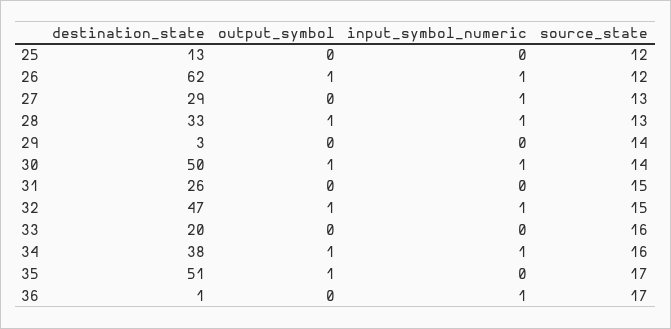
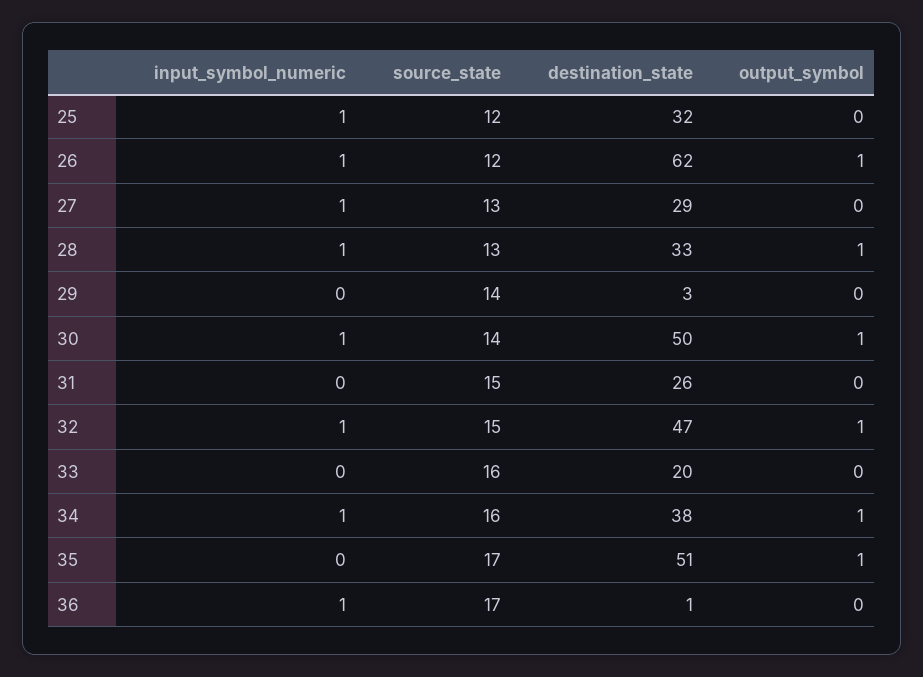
  {
    "destination_state": {
-     "25": 13,
+     "25": 32,
      "26": 62,
      "27": 29,
      "28": 33,
      "29": 3,
      "30": 50,
      "31": 26,
      "32": 47,
      "33": 20,
      "34": 38,
      "35": 51,
      "36": 1
    },
    "output_symbol": {
      "25": 0,
      "26": 1,
      "27": 0,
      "28": 1,
      "29": 0,
      "30": 1,
      "31": 0,
      "32": 1,
      "33": 0,
      "34": 1,
      "35": 1,
      "36": 0
    },
    "input_symbol_numeric": {
-     "25": 0,
+     "25": 1,
      "26": 1,
      "27": 1,
      "28": 1,
      "29": 0,
      "30": 1,
      "31": 0,
      "32": 1,
      "33": 0,
      "34": 1,
      "35": 0,
      "36": 1
    },
    "source_state": {
      "25": 12,
      "26": 12,
      "27": 13,
      "28": 13,
      "29": 14,
      "30": 14,
      "31": 15,
      "32": 15,
      "33": 16,
      "34": 16,
      "35": 17,
      "36": 17
    }
  }

